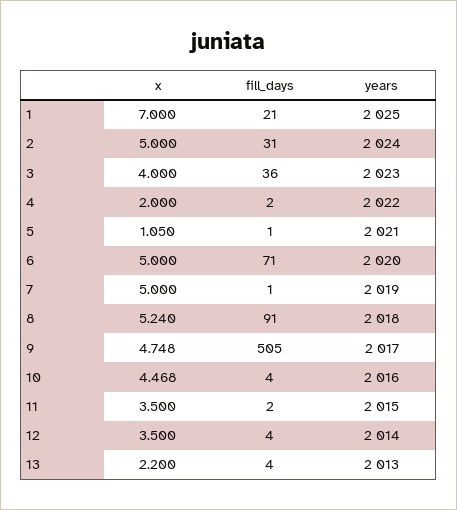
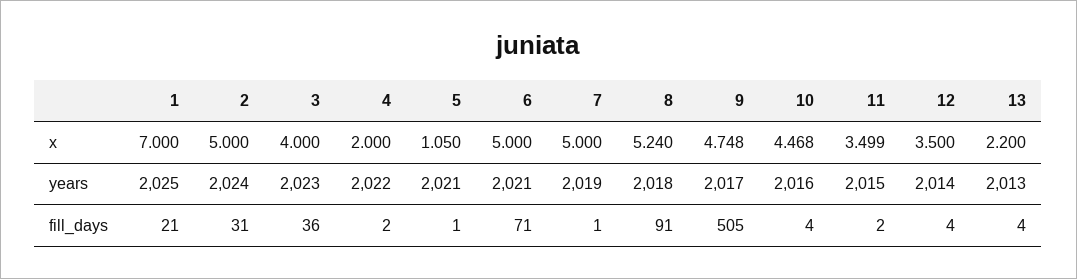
  {
    "x": {
      "1": 7,
      "2": 5,
      "3": 4,
      "4": 2,
      "5": 1.05,
      "6": 5,
      "7": 5,
      "8": 5.24,
      "9": 4.748,
      "10": 4.468,
-     "11": 3.5,
+     "11": 3.499,
      "12": 3.5,
      "13": 2.2
    },
    "fill_days": {
      "1": 21,
      "2": 31,
      "3": 36,
      "4": 2,
      "5": 1,
      "6": 71,
      "7": 1,
      "8": 91,
      "9": 505,
      "10": 4,
      "11": 2,
      "12": 4,
      "13": 4
    },
    "years": {
      "1": 2025,
      "2": 2024,
      "3": 2023,
      "4": 2022,
      "5": 2021,
-     "6": 2020,
+     "6": 2021,
      "7": 2019,
      "8": 2018,
      "9": 2017,
      "10": 2016,
      "11": 2015,
      "12": 2014,
      "13": 2013
    }
  }

